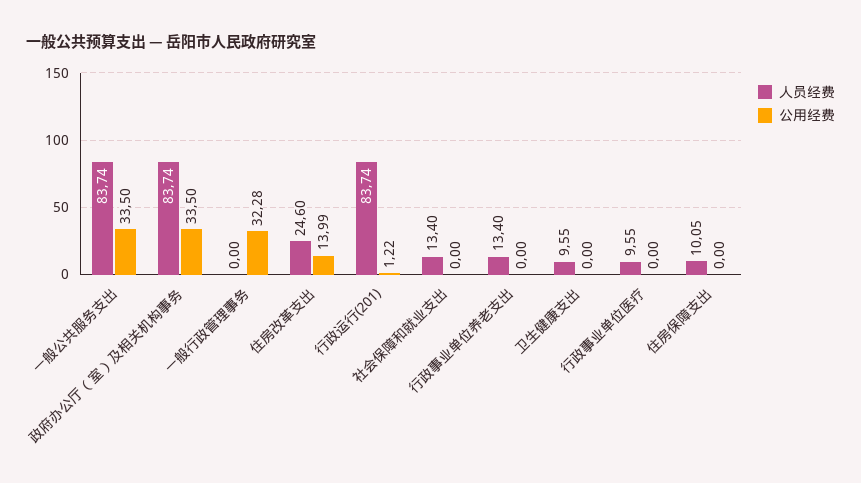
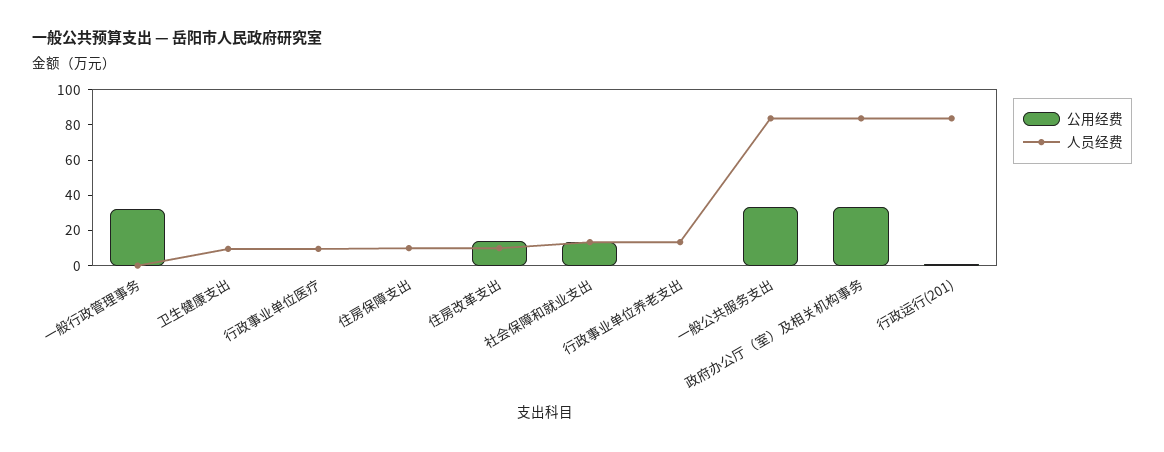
  {
    "人员经费": {
      "一般公共服务支出": 83.74,
      "政府办公厅（室）及相关机构事务": 83.74,
      "一般行政管理事务": 0,
-     "住房改革支出": 24.6,
+     "住房改革支出": 10,
      "行政运行(201)": 83.74,
      "社会保障和就业支出": 13.4,
      "行政事业单位养老支出": 13.4,
      "卫生健康支出": 9.55,
      "行政事业单位医疗": 9.55,
      "住房保障支出": 10.05
    },
    "公用经费": {
      "一般公共服务支出": 33.5,
      "政府办公厅（室）及相关机构事务": 33.5,
      "一般行政管理事务": 32.28,
      "住房改革支出": 13.99,
      "行政运行(201)": 1.22,
-     "社会保障和就业支出": 0,
+     "社会保障和就业支出": 15,
      "行政事业单位养老支出": 0,
      "卫生健康支出": 0,
      "行政事业单位医疗": 0,
      "住房保障支出": 0
    }
  }

